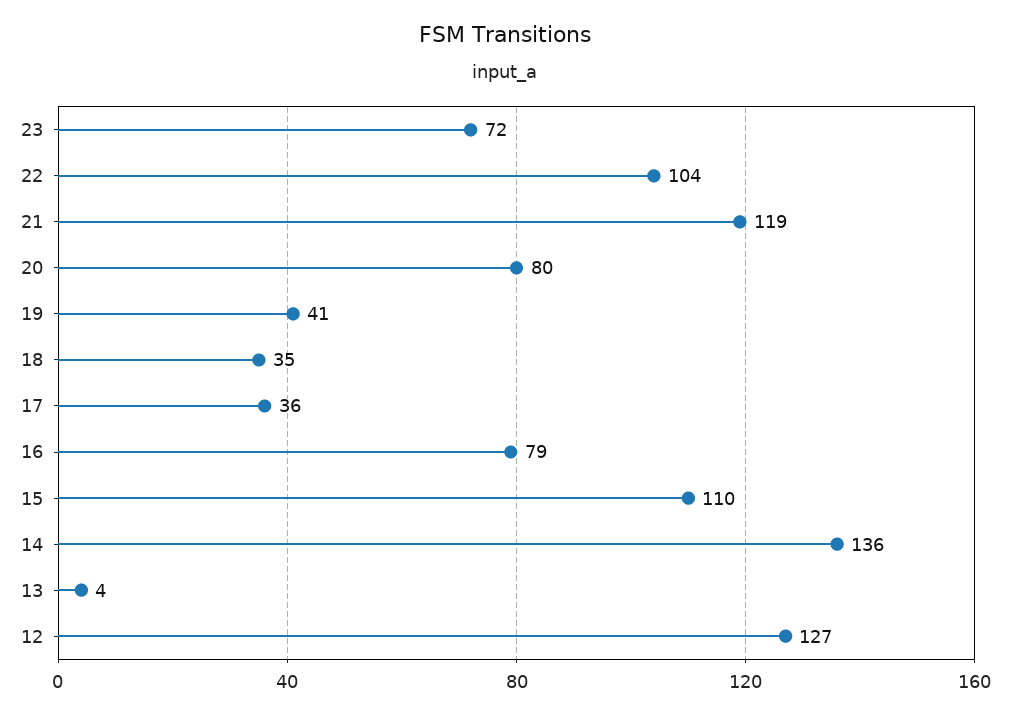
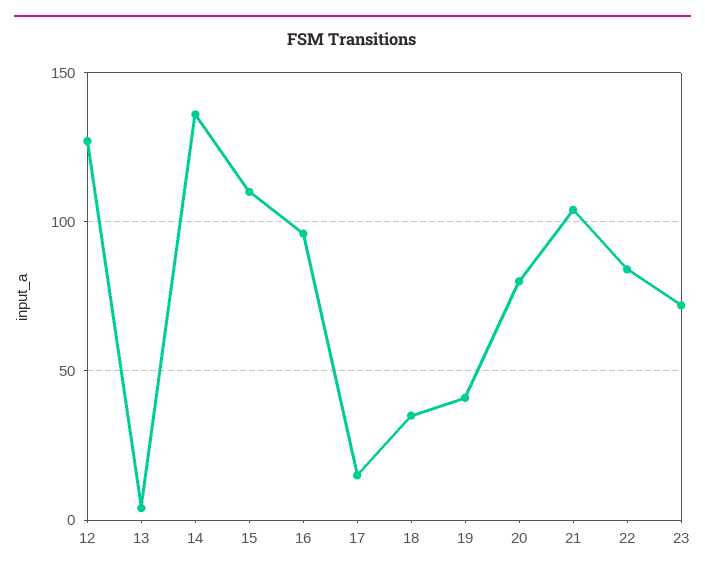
  {
    "23": 72,
-   "22": 104,
+   "22": 85,
-   "21": 119,
+   "21": 105,
    "20": 80,
    "19": 41,
    "18": 35,
-   "17": 36,
+   "17": 15,
-   "16": 79,
+   "16": 95,
    "15": 110,
    "14": 136,
    "13": 4,
    "12": 127
  }

